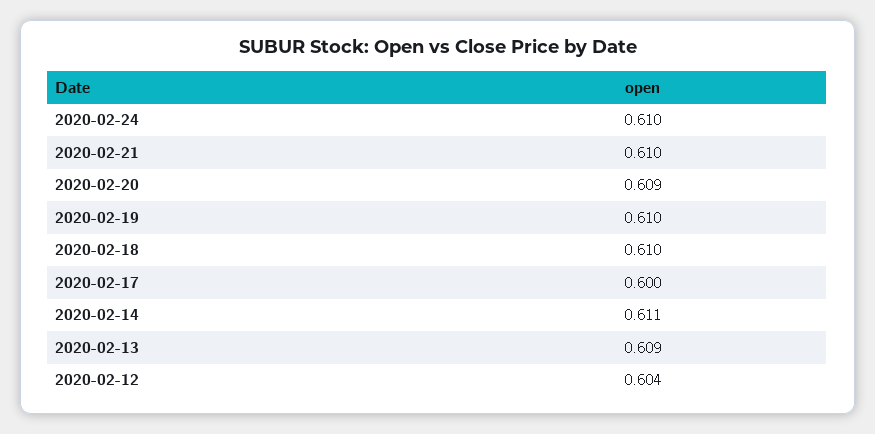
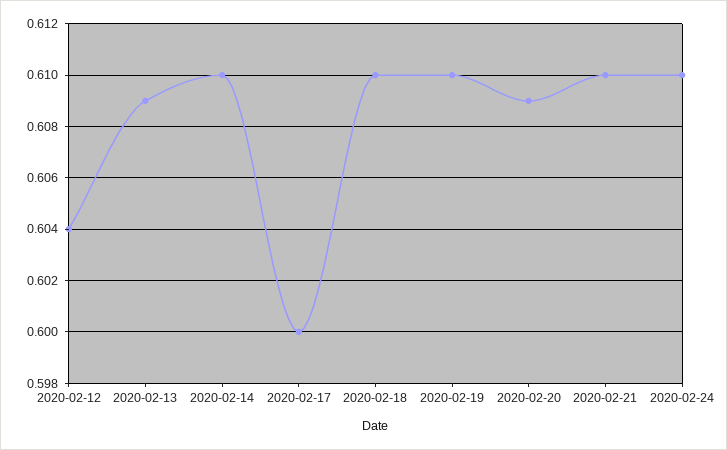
  {
    "2020-02-24": 0.61,
    "2020-02-21": 0.61,
    "2020-02-20": 0.609,
    "2020-02-19": 0.61,
    "2020-02-18": 0.61,
    "2020-02-17": 0.6,
-   "2020-02-14": 0.611,
+   "2020-02-14": 0.61,
    "2020-02-13": 0.609,
    "2020-02-12": 0.604
  }

